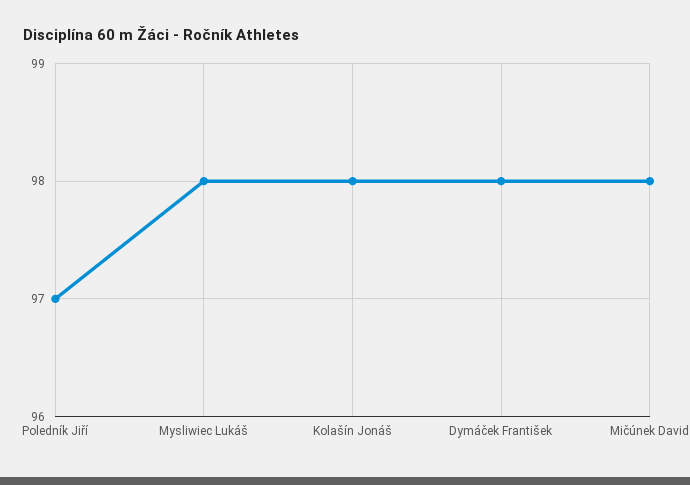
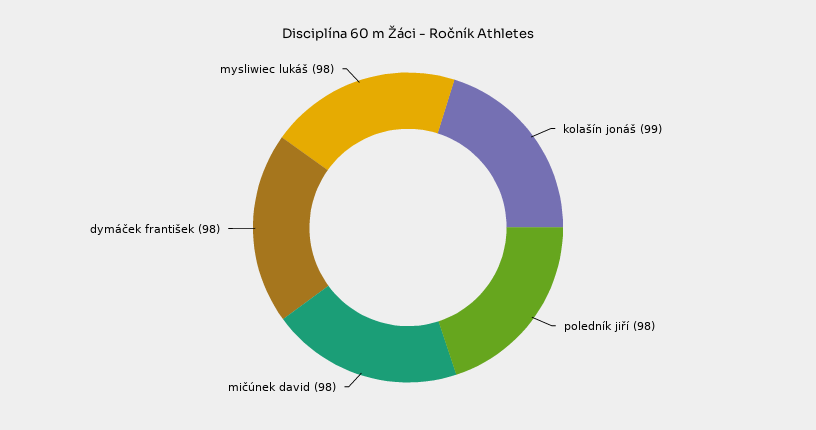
  {
-   "Poledník Jiří": 97,
+   "Poledník Jiří": 98,
    "Mysliwiec Lukáš": 98,
-   "Kolašín Jonáš": 98,
+   "Kolašín Jonáš": 99,
    "Dymáček František": 98,
    "Mičúnek David": 98
  }

